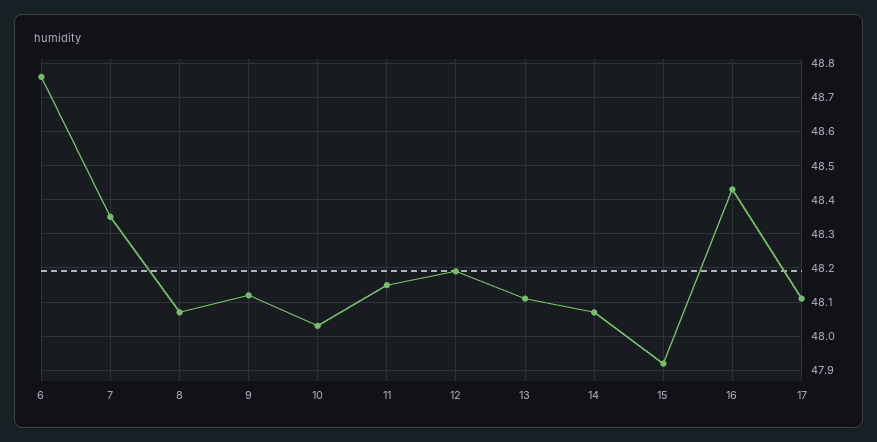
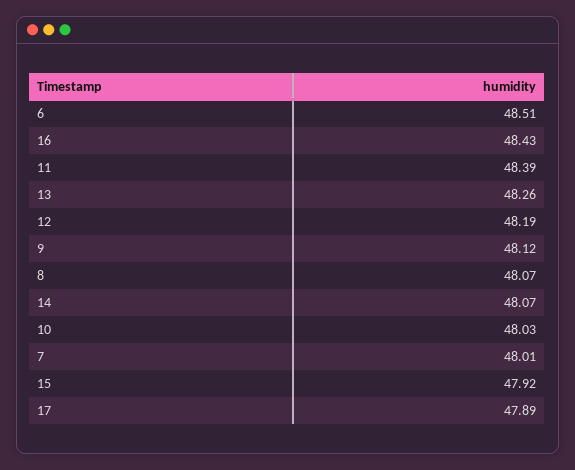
  {
-   "6": 48.75,
+   "6": 48.51,
-   "7": 48.35,
+   "7": 48.01,
    "8": 48.07,
    "9": 48.12,
    "10": 48.03,
-   "11": 48.15,
+   "11": 48.39,
    "12": 48.19,
-   "13": 48.1,
+   "13": 48.26,
    "14": 48.07,
    "15": 47.92,
    "16": 48.43,
-   "17": 48.1
+   "17": 47.89
  }

